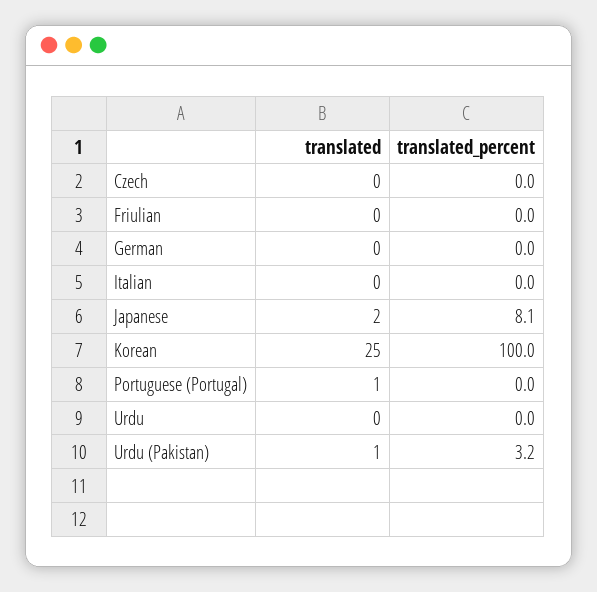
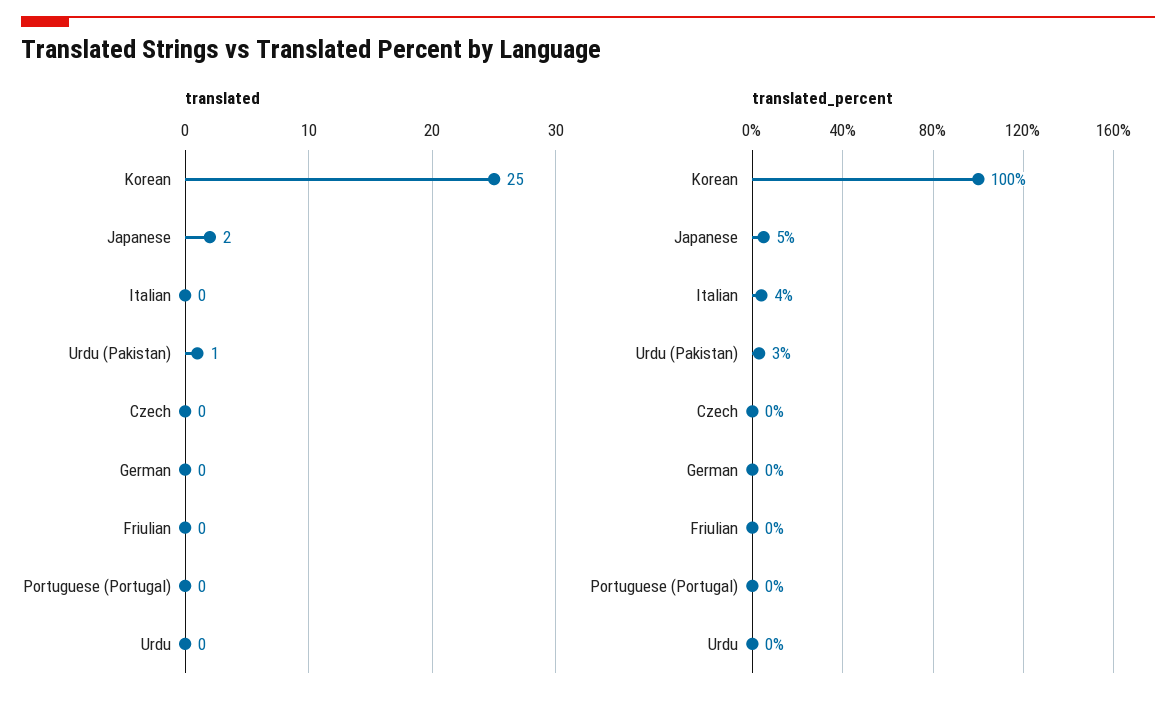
  {
    "translated": {
      "Czech": 0,
      "Friulian": 0,
      "German": 0,
      "Italian": 0,
      "Japanese": 2,
      "Korean": 25,
-     "Portuguese (Portugal)": 1,
+     "Portuguese (Portugal)": 0,
      "Urdu": 0,
      "Urdu (Pakistan)": 1
    },
    "translated_percent": {
      "Czech": 0,
      "Friulian": 0,
      "German": 0,
-     "Italian": 0,
+     "Italian": 4,
-     "Japanese": 8.1,
+     "Japanese": 5,
      "Korean": 100,
      "Portuguese (Portugal)": 0,
      "Urdu": 0,
      "Urdu (Pakistan)": 3.2
    }
  }

